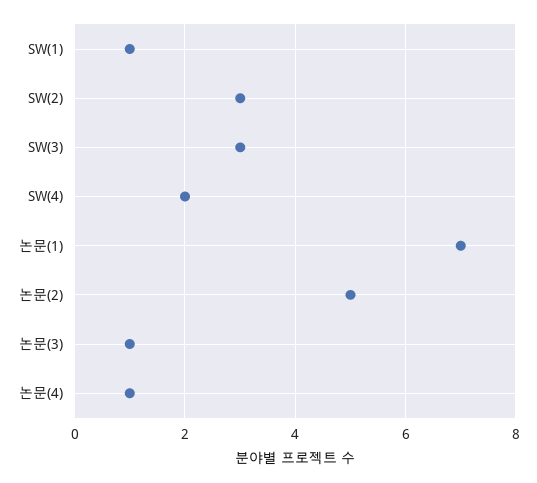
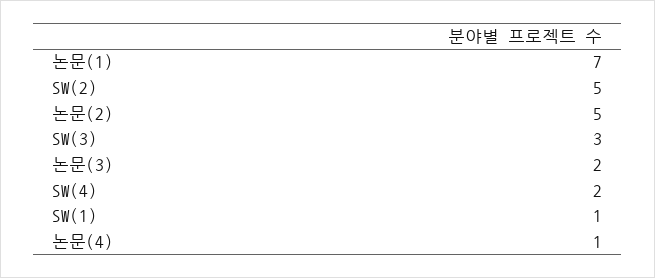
  {
    "SW(1)": 1,
-   "SW(2)": 3,
+   "SW(2)": 5,
    "SW(3)": 3,
    "SW(4)": 2,
    "논문(1)": 7,
    "논문(2)": 5,
-   "논문(3)": 1,
+   "논문(3)": 2,
    "논문(4)": 1
  }

